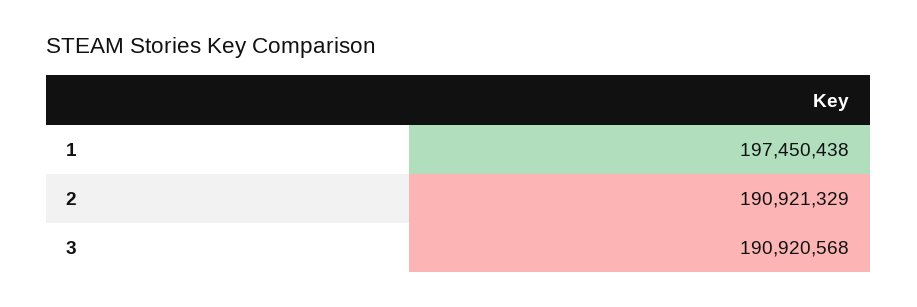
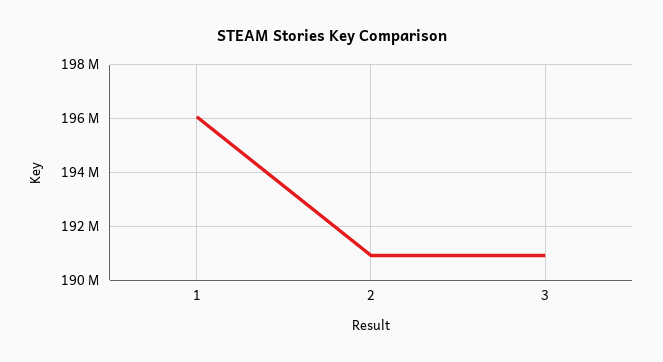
  {
-   "1": 197450438,
+   "1": 196000000,
    "2": 190921329,
    "3": 190920568
  }

